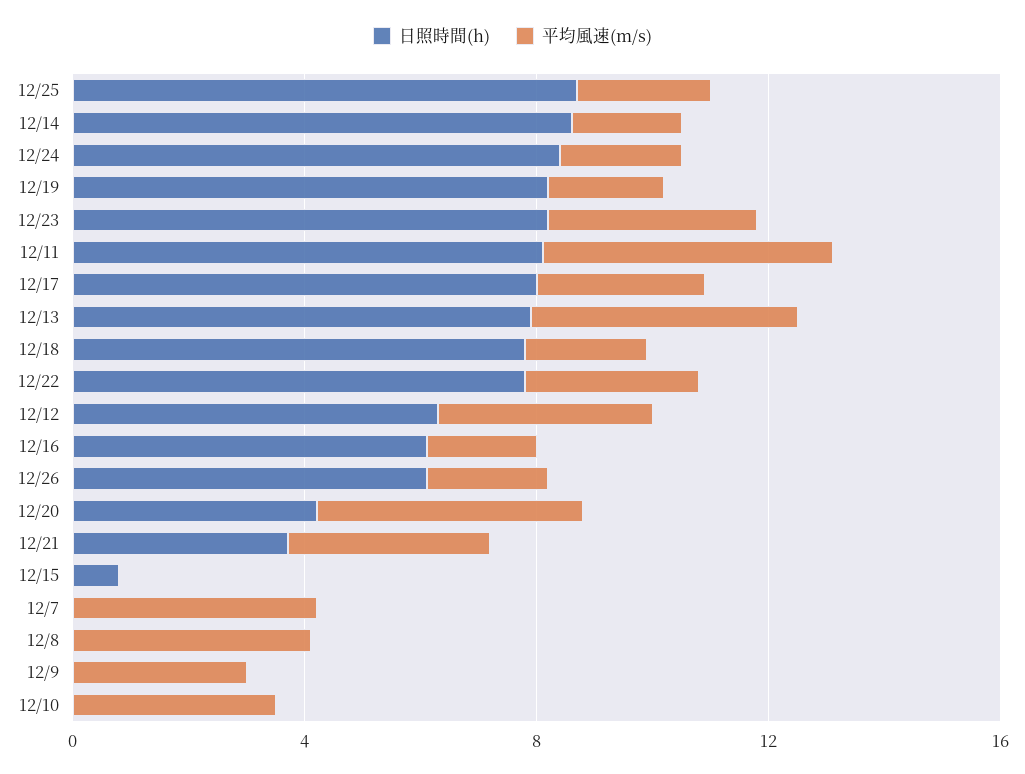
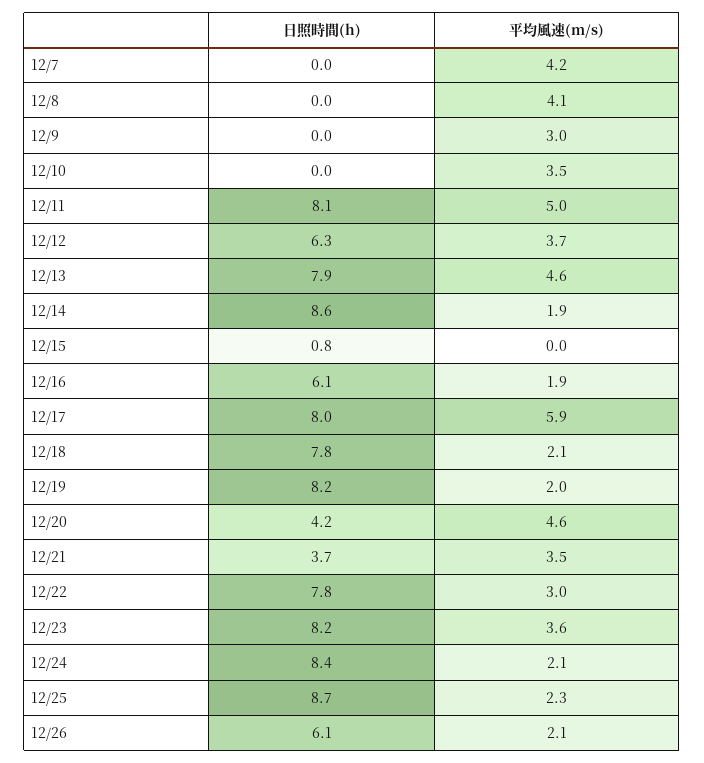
  {
    "日照時間(h)": {
      "12/25": 8.7,
      "12/14": 8.6,
      "12/24": 8.4,
      "12/19": 8.2,
      "12/23": 8.2,
      "12/11": 8.1,
      "12/17": 8,
      "12/13": 7.9,
      "12/18": 7.8,
      "12/22": 7.8,
      "12/12": 6.3,
      "12/16": 6.1,
      "12/26": 6.1,
      "12/20": 4.2,
      "12/21": 3.7,
      "12/15": 0.8,
      "12/7": 0,
      "12/8": 0,
      "12/9": 0,
      "12/10": 0
    },
    "平均風速(m/s)": {
      "12/25": 2.3,
      "12/14": 1.9,
      "12/24": 2.1,
      "12/19": 2,
      "12/23": 3.6,
      "12/11": 5,
-     "12/17": 3,
+     "12/17": 5.9,
      "12/13": 4.6,
      "12/18": 2.1,
      "12/22": 3,
      "12/12": 3.7,
      "12/16": 1.9,
      "12/26": 2.1,
      "12/20": 4.6,
      "12/21": 3.5,
      "12/15": 0,
      "12/7": 4.2,
      "12/8": 4.1,
      "12/9": 3,
      "12/10": 3.5
    }
  }

